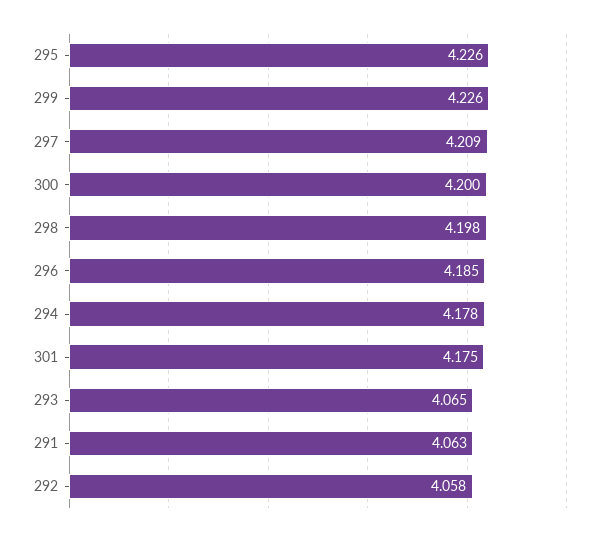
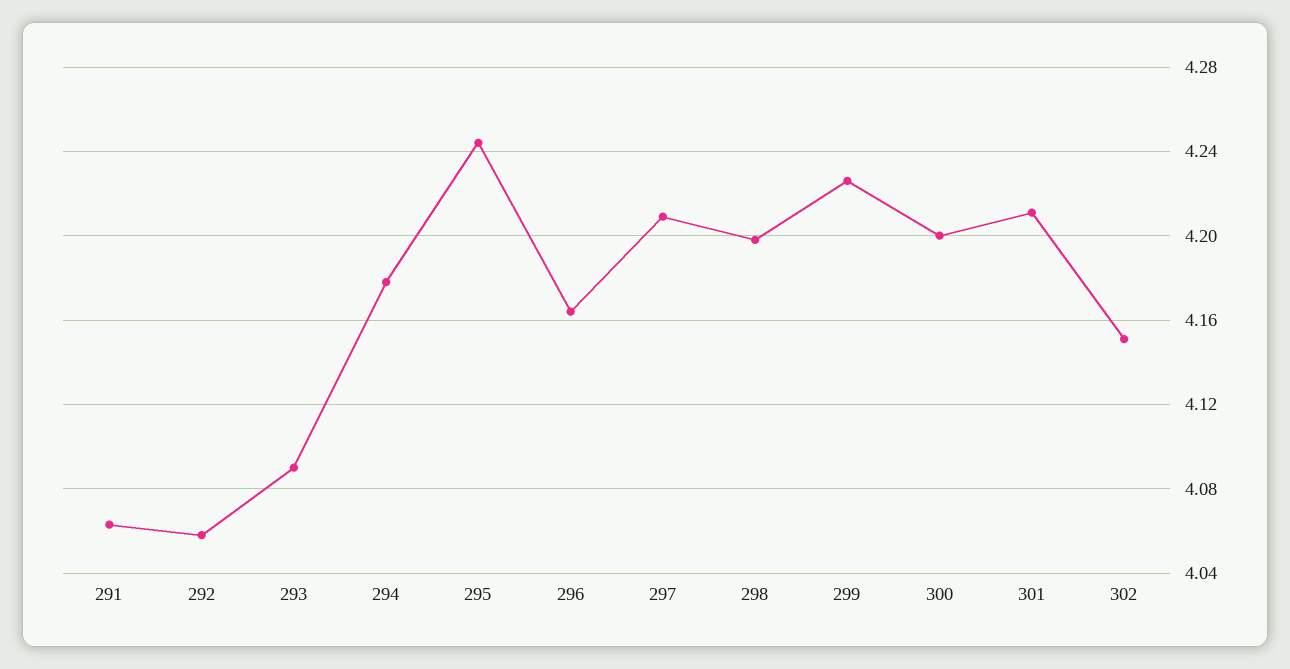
  {
-   "295": 4.226,
+   "295": 4.245,
    "299": 4.226,
    "297": 4.209,
    "300": 4.2,
    "298": 4.198,
-   "296": 4.185,
+   "296": 4.165,
    "294": 4.178,
-   "301": 4.175,
+   "301": 4.21,
-   "293": 4.065,
+   "293": 4.09,
    "291": 4.063,
-   "292": 4.058
+   "292": 4.058,
+   "302": 4.15
  }

